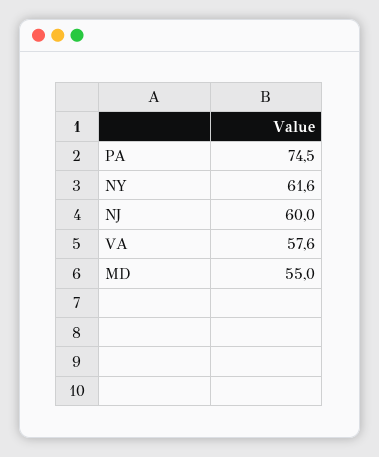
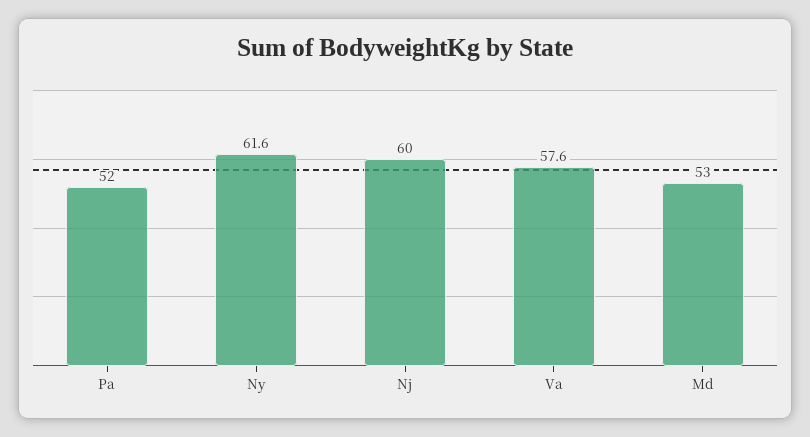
  {
-   "PA": 74.5,
+   "PA": 52,
    "NY": 61.6,
    "NJ": 60,
    "VA": 57.6,
-   "MD": 55
+   "MD": 53
  }

